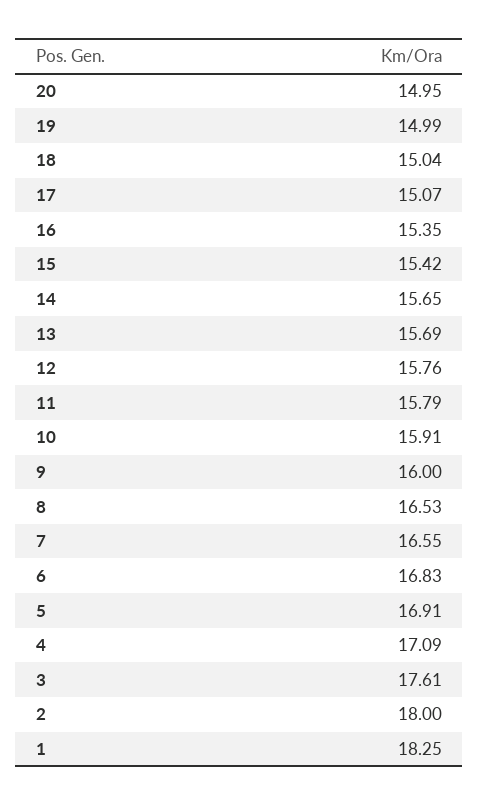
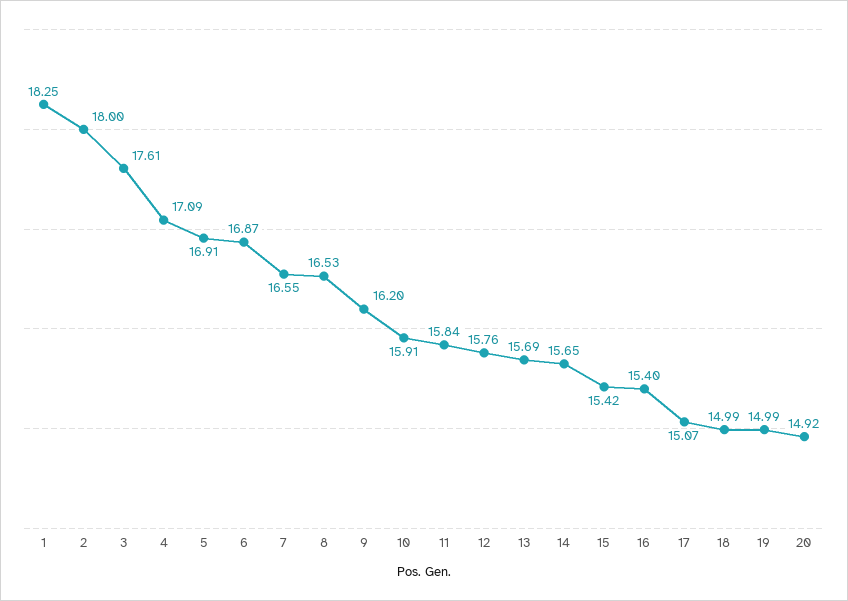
  {
-   "20": 14.95,
+   "20": 14.92,
    "19": 14.99,
-   "18": 15.04,
+   "18": 14.99,
    "17": 15.07,
-   "16": 15.35,
+   "16": 15.4,
    "15": 15.42,
    "14": 15.65,
    "13": 15.69,
    "12": 15.76,
-   "11": 15.79,
+   "11": 15.84,
    "10": 15.91,
-   "9": 16,
+   "9": 16.2,
    "8": 16.53,
    "7": 16.55,
-   "6": 16.83,
+   "6": 16.87,
    "5": 16.91,
    "4": 17.09,
    "3": 17.61,
    "2": 18,
    "1": 18.25
  }

